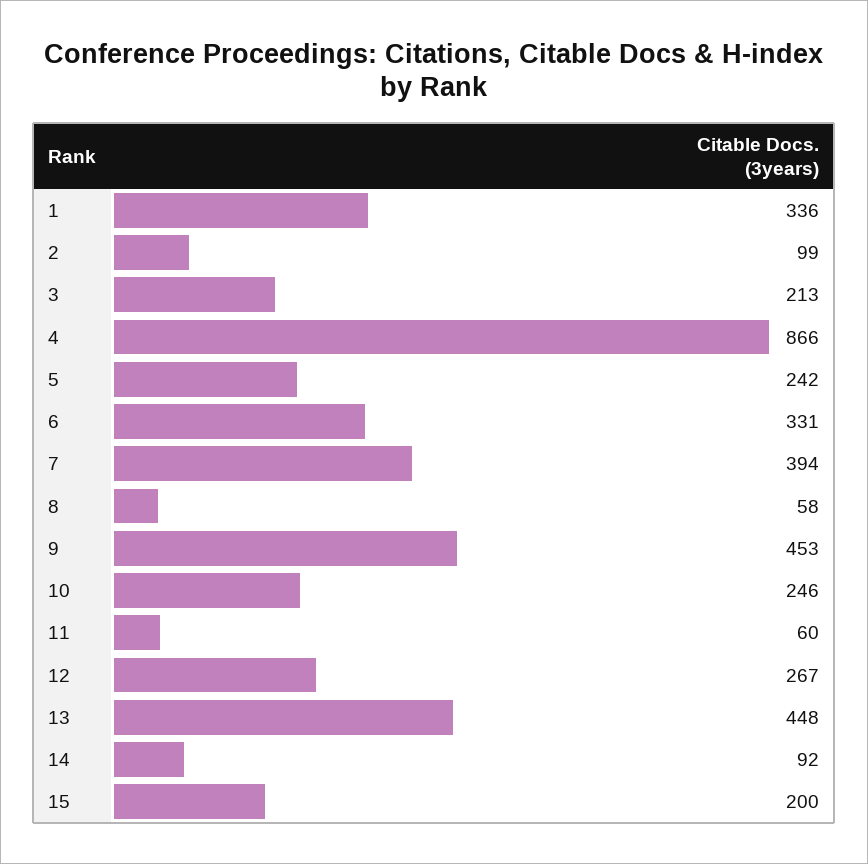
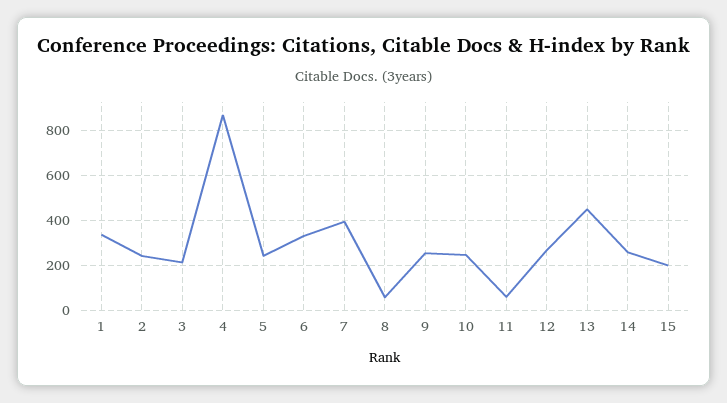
  {
    "1": 336,
-   "2": 99,
+   "2": 250,
    "3": 213,
    "4": 866,
    "5": 242,
    "6": 331,
    "7": 394,
    "8": 58,
-   "9": 453,
+   "9": 250,
    "10": 246,
    "11": 60,
    "12": 267,
    "13": 448,
-   "14": 92,
+   "14": 250,
    "15": 200
  }

